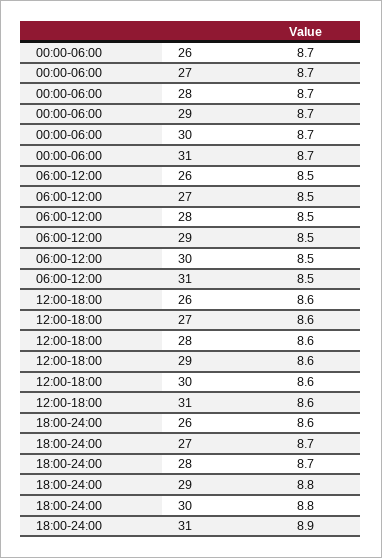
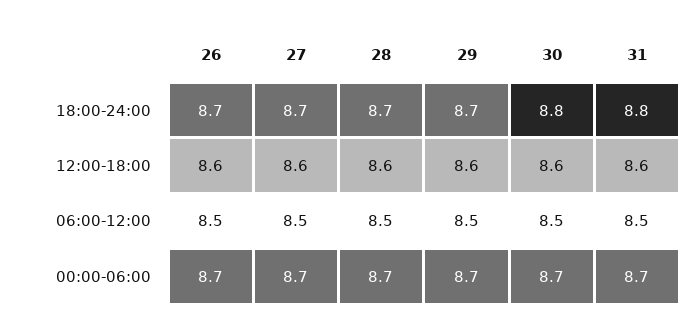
  {
    "00:00-06:00": {
      "26": 8.7,
      "27": 8.7,
      "28": 8.7,
      "29": 8.7,
      "30": 8.7,
      "31": 8.7
    },
    "06:00-12:00": {
      "26": 8.5,
      "27": 8.5,
      "28": 8.5,
      "29": 8.5,
      "30": 8.5,
      "31": 8.5
    },
    "12:00-18:00": {
      "26": 8.6,
      "27": 8.6,
      "28": 8.6,
      "29": 8.6,
      "30": 8.6,
      "31": 8.6
    },
    "18:00-24:00": {
-     "26": 8.6,
+     "26": 8.7,
      "27": 8.7,
      "28": 8.7,
-     "29": 8.8,
+     "29": 8.7,
      "30": 8.8,
-     "31": 8.9
+     "31": 8.8
    }
  }

